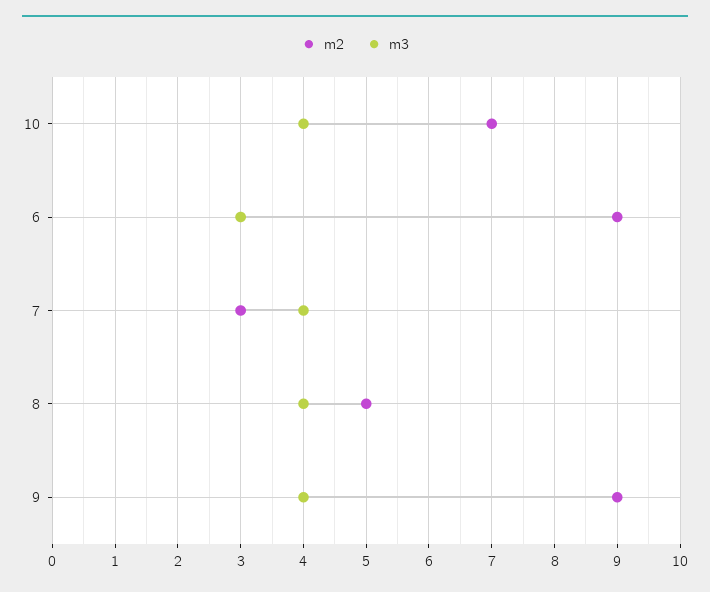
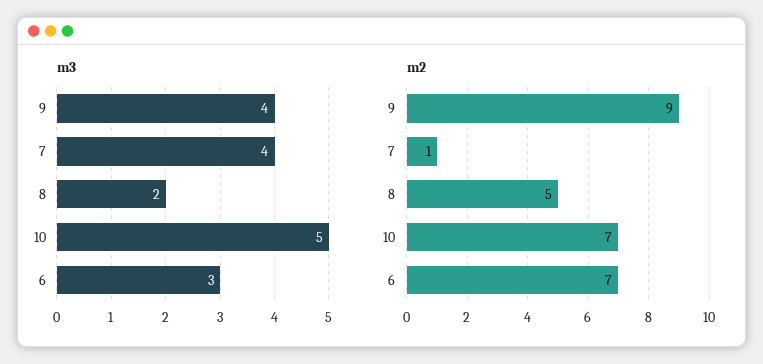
  {
    "m2": {
      "10": 7,
-     "6": 9,
+     "6": 7,
-     "7": 3,
+     "7": 1,
      "8": 5,
      "9": 9
    },
    "m3": {
-     "10": 4,
+     "10": 5,
      "6": 3,
      "7": 4,
-     "8": 4,
+     "8": 2,
      "9": 4
    }
  }

